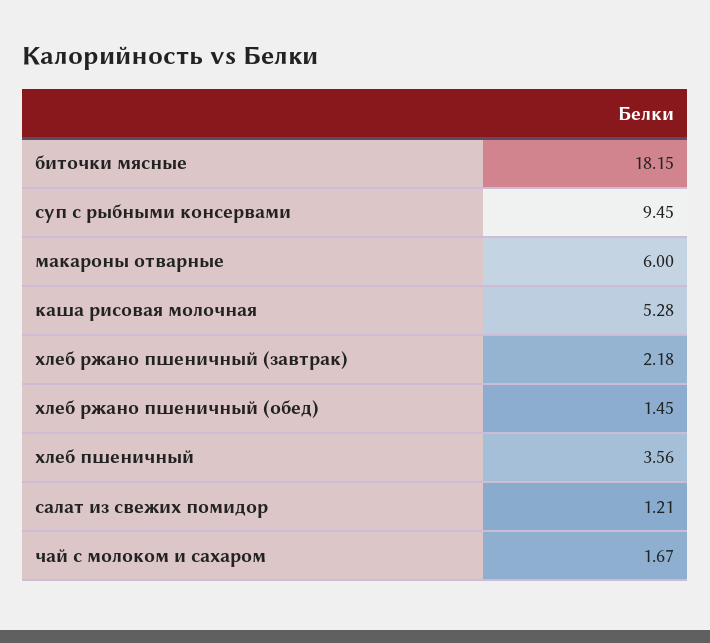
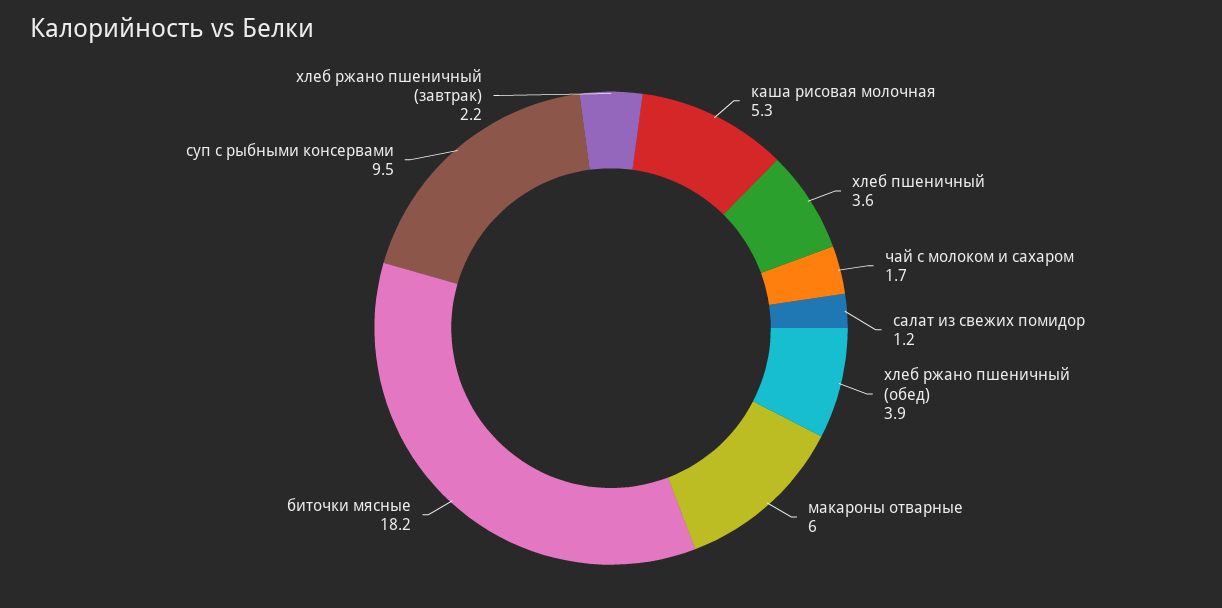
  {
    "биточки мясные": 18.15,
    "суп с рыбными консервами": 9.45,
    "макароны отварные": 6,
    "каша рисовая молочная": 5.28,
    "хлеб ржано пшеничный (завтрак)": 2.18,
-   "хлеб ржано пшеничный (обед)": 1.45,
+   "хлеб ржано пшеничный (обед)": 3.9,
    "хлеб пшеничный": 3.56,
    "салат из свежих помидор": 1.21,
    "чай с молоком и сахаром": 1.67
  }

